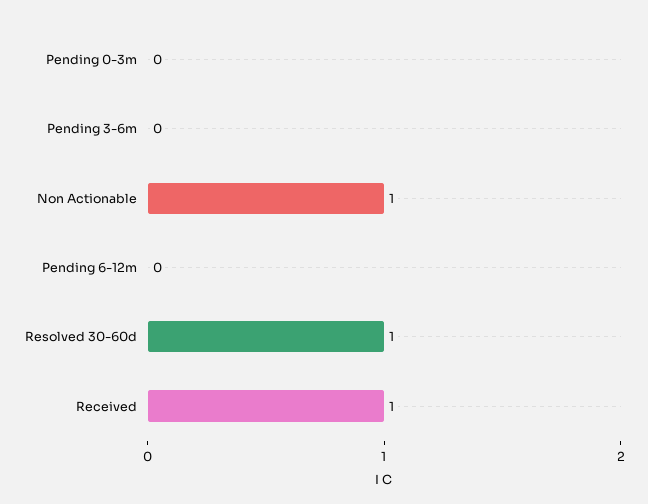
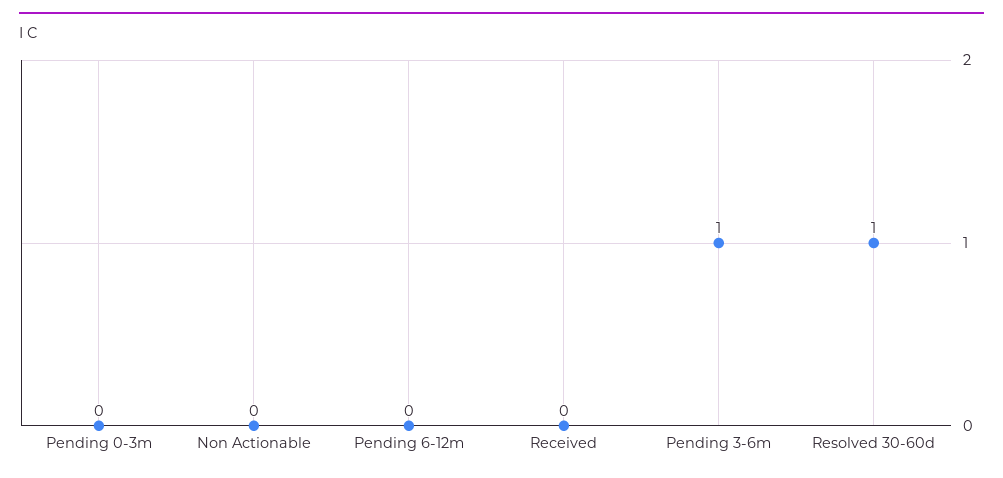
  {
    "Pending 0-3m": 0,
-   "Pending 3-6m": 0,
+   "Pending 3-6m": 1,
-   "Non Actionable": 1,
+   "Non Actionable": 0,
    "Pending 6-12m": 0,
    "Resolved 30-60d": 1,
-   "Received": 1
+   "Received": 0
  }

